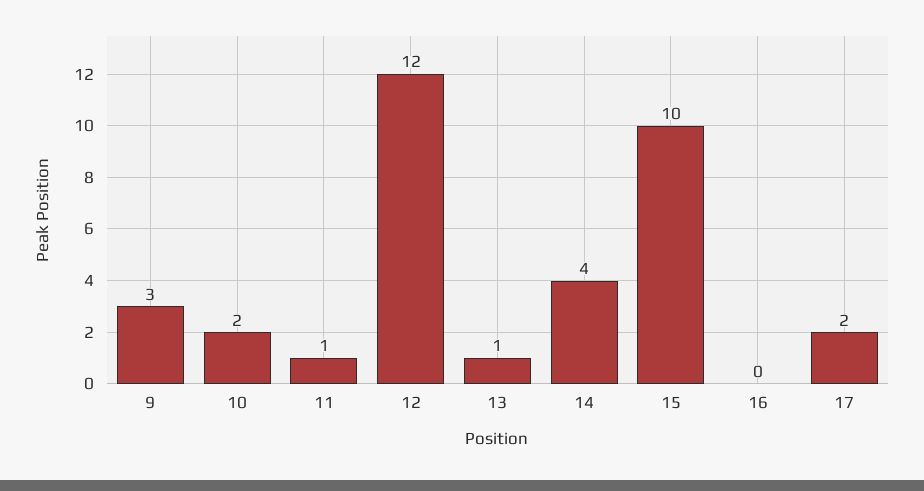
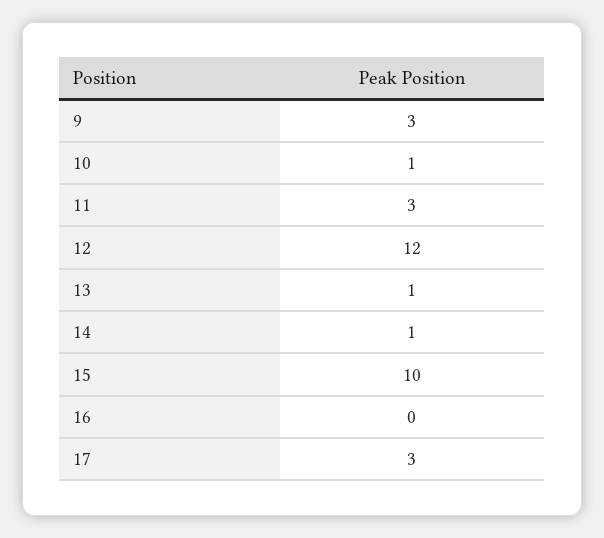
  {
    "9": 3,
-   "10": 2,
+   "10": 1,
-   "11": 1,
+   "11": 3,
    "12": 12,
    "13": 1,
-   "14": 4,
+   "14": 1,
    "15": 10,
    "16": 0,
-   "17": 2
+   "17": 3
  }

